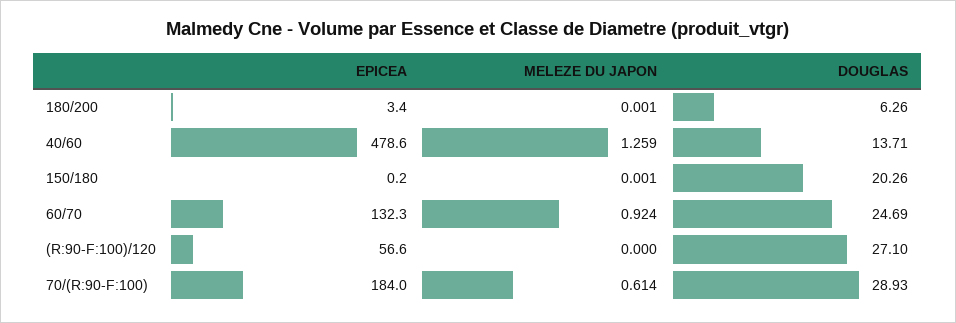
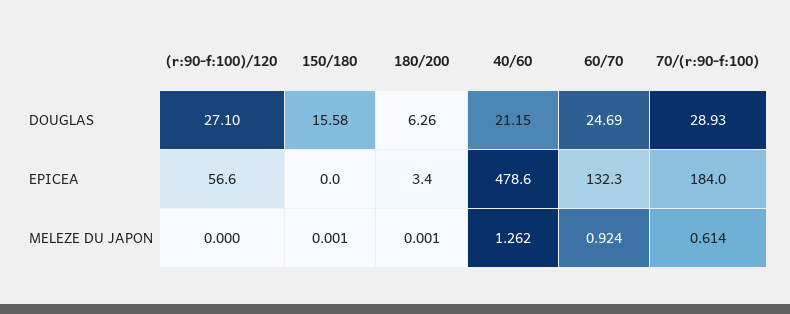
  {
    "EPICEA": {
      "180/200": 3.4,
      "40/60": 478.6,
-     "150/180": 0.2,
+     "150/180": 0,
      "60/70": 132.3,
      "(R:90-F:100)/120": 56.6,
      "70/(R:90-F:100)": 184
    },
    "MELEZE DU JAPON": {
      "180/200": 0.001,
-     "40/60": 1.259,
+     "40/60": 1.262,
      "150/180": 0.001,
      "60/70": 0.924,
      "(R:90-F:100)/120": 0,
      "70/(R:90-F:100)": 0.614
    },
    "DOUGLAS": {
      "180/200": 6.26,
-     "40/60": 13.71,
+     "40/60": 21.15,
-     "150/180": 20.26,
+     "150/180": 15.58,
      "60/70": 24.69,
      "(R:90-F:100)/120": 27.1,
      "70/(R:90-F:100)": 28.93
    }
  }

